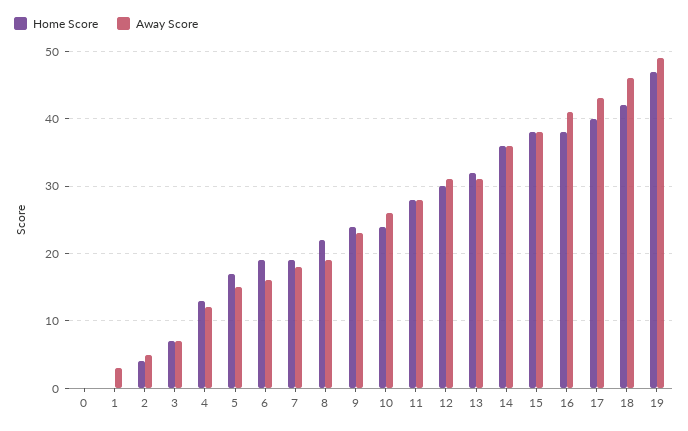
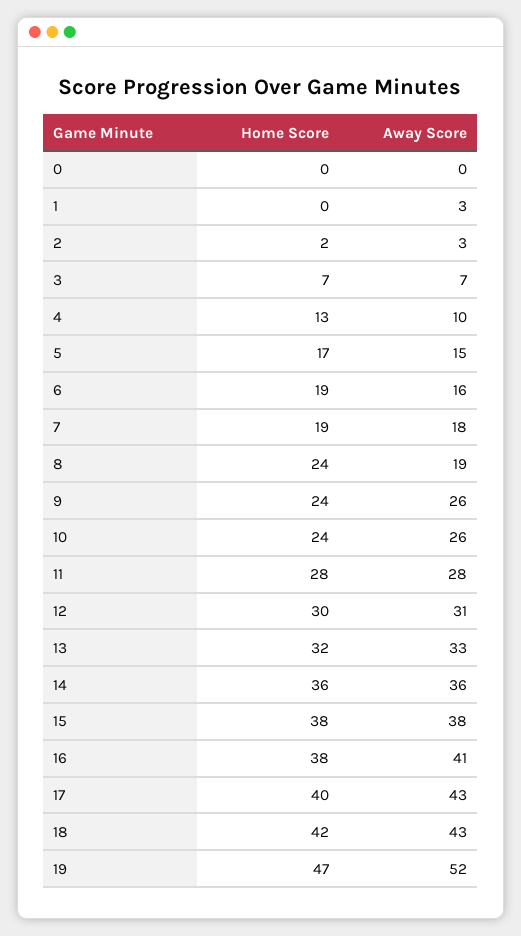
  {
    "Home Score": {
      "0": 0,
      "1": 0,
-     "2": 4,
+     "2": 2,
      "3": 7,
      "4": 13,
      "5": 17,
      "6": 19,
      "7": 19,
-     "8": 22,
+     "8": 24,
      "9": 24,
      "10": 24,
      "11": 28,
      "12": 30,
      "13": 32,
      "14": 36,
      "15": 38,
      "16": 38,
      "17": 40,
      "18": 42,
      "19": 47
    },
    "Away Score": {
      "0": 0,
      "1": 3,
-     "2": 5,
+     "2": 3,
      "3": 7,
-     "4": 12,
+     "4": 10,
      "5": 15,
      "6": 16,
      "7": 18,
      "8": 19,
-     "9": 23,
+     "9": 26,
      "10": 26,
      "11": 28,
      "12": 31,
-     "13": 31,
+     "13": 33,
      "14": 36,
      "15": 38,
      "16": 41,
      "17": 43,
-     "18": 46,
+     "18": 43,
-     "19": 49
+     "19": 52
    }
  }

